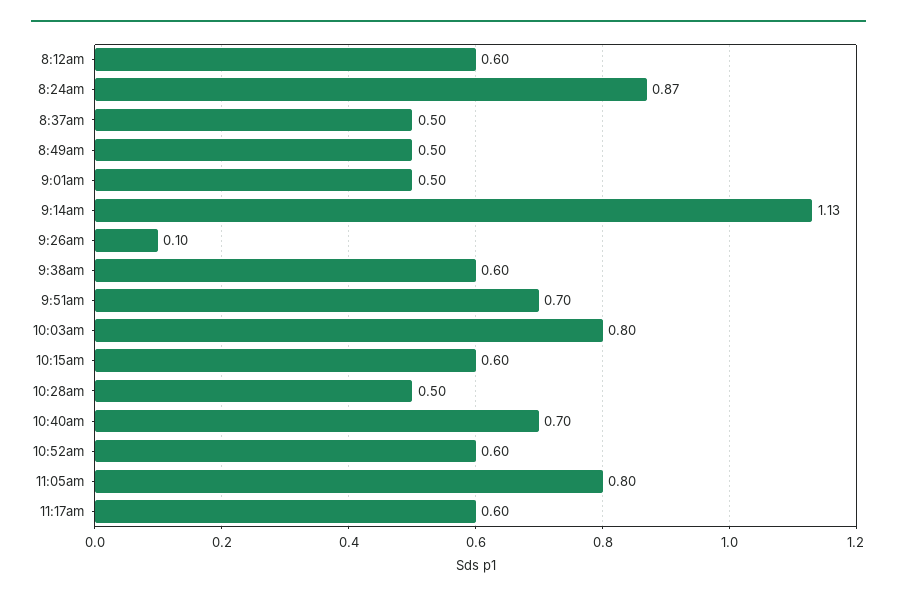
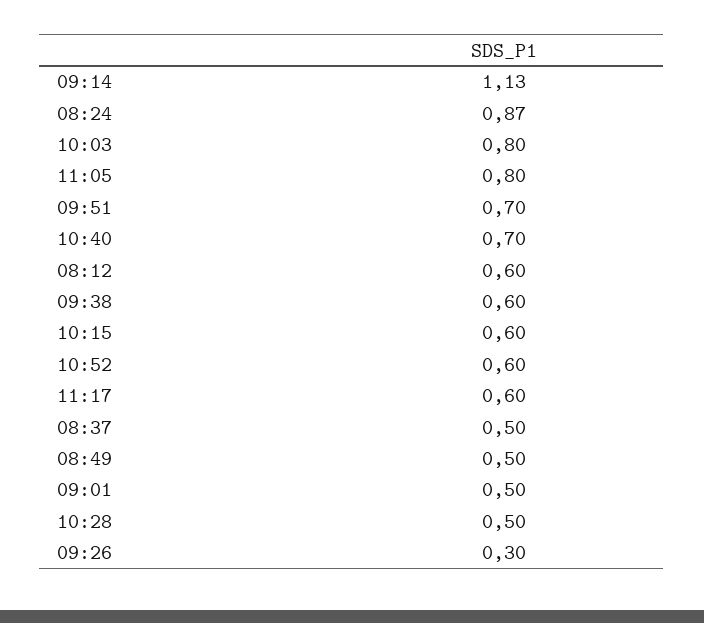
  {
    "8:12am": 0.6,
    "8:24am": 0.87,
    "8:37am": 0.5,
    "8:49am": 0.5,
    "9:01am": 0.5,
    "9:14am": 1.13,
-   "9:26am": 0.1,
+   "9:26am": 0.3,
    "9:38am": 0.6,
    "9:51am": 0.7,
    "10:03am": 0.8,
    "10:15am": 0.6,
    "10:28am": 0.5,
    "10:40am": 0.7,
    "10:52am": 0.6,
    "11:05am": 0.8,
    "11:17am": 0.6
  }

